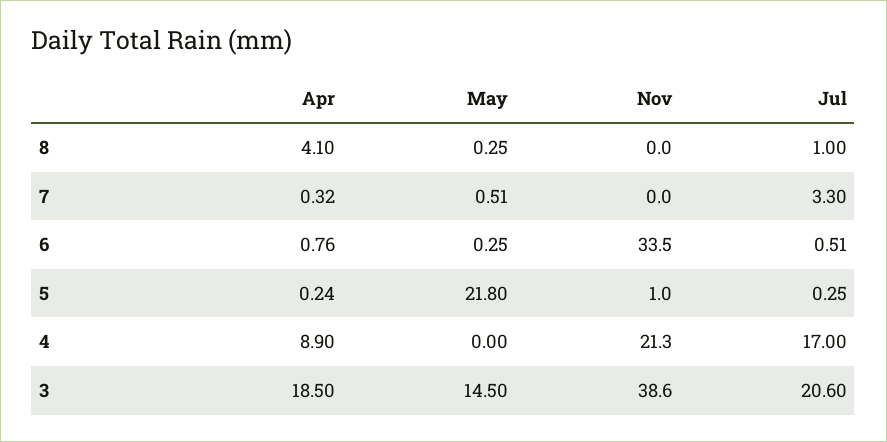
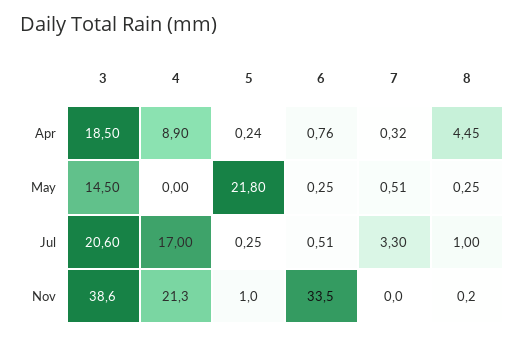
  {
    "Apr": {
-     "8": 4.1,
+     "8": 4.45,
      "7": 0.32,
      "6": 0.76,
      "5": 0.24,
      "4": 8.9,
      "3": 18.5
    },
    "May": {
      "8": 0.25,
      "7": 0.51,
      "6": 0.25,
      "5": 21.8,
      "4": 0,
      "3": 14.5
    },
    "Nov": {
-     "8": 0,
+     "8": 0.2,
      "7": 0,
      "6": 33.5,
      "5": 1,
      "4": 21.3,
      "3": 38.6
    },
    "Jul": {
      "8": 1,
      "7": 3.3,
      "6": 0.51,
      "5": 0.25,
      "4": 17,
      "3": 20.6
    }
  }

